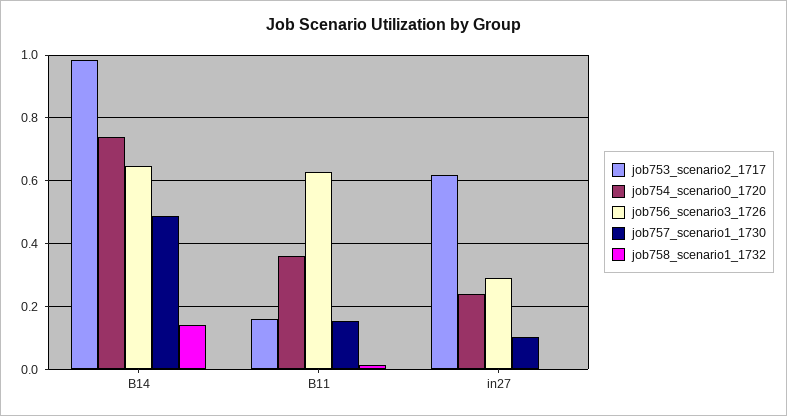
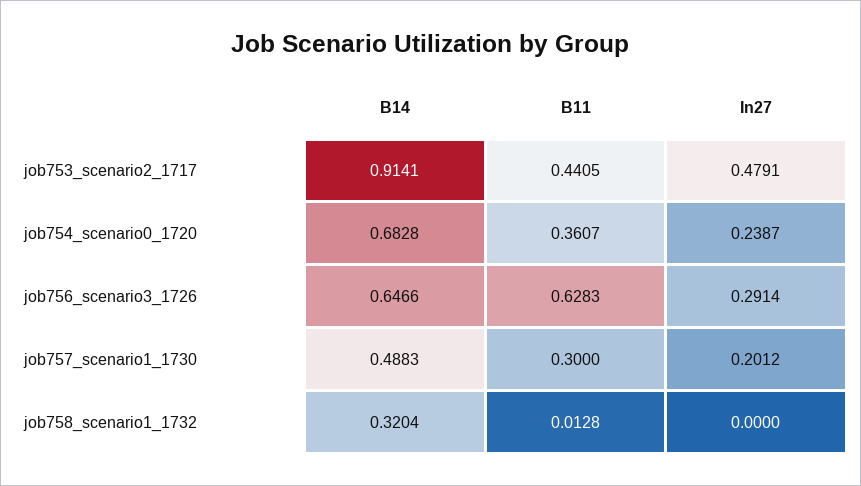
  {
    "job753_scenario2_1717": {
-     "B14": 0.98,
+     "B14": 0.9141,
-     "B11": 0.16,
+     "B11": 0.4405,
-     "in27": 0.62
+     "in27": 0.4791
    },
    "job754_scenario0_1720": {
-     "B14": 0.74,
+     "B14": 0.6828,
      "B11": 0.3607,
      "in27": 0.2387
    },
    "job756_scenario3_1726": {
      "B14": 0.6466,
      "B11": 0.6283,
      "in27": 0.2914
    },
    "job757_scenario1_1730": {
      "B14": 0.4883,
-     "B11": 0.16,
+     "B11": 0.3,
-     "in27": 0.1
+     "in27": 0.2012
    },
    "job758_scenario1_1732": {
-     "B14": 0.14,
+     "B14": 0.3204,
      "B11": 0.0128,
      "in27": 0
    }
  }

